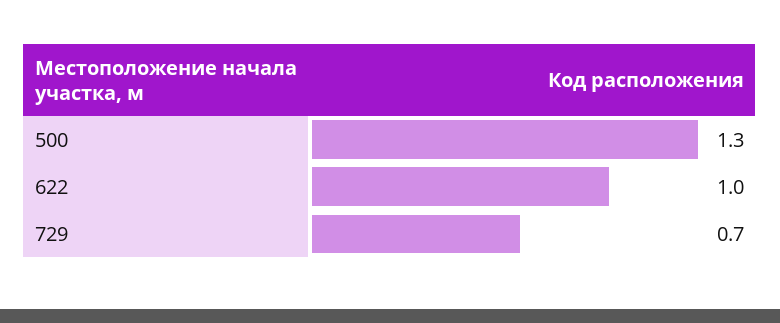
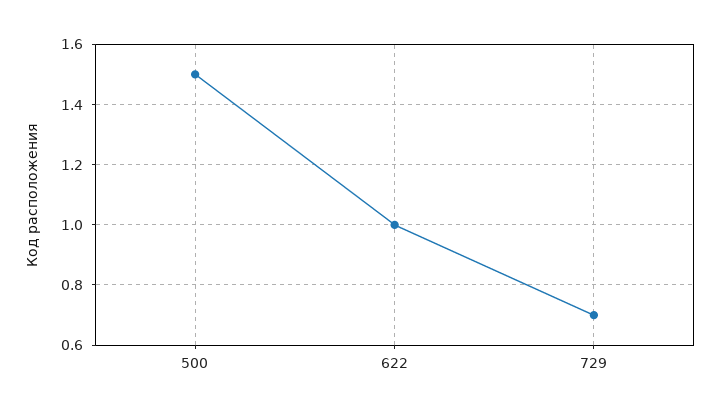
  {
-   "500": 1.3,
+   "500": 1.5,
    "622": 1,
    "729": 0.7
  }

